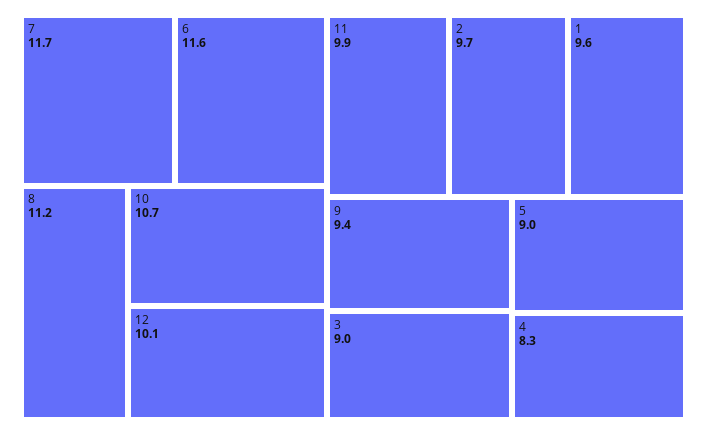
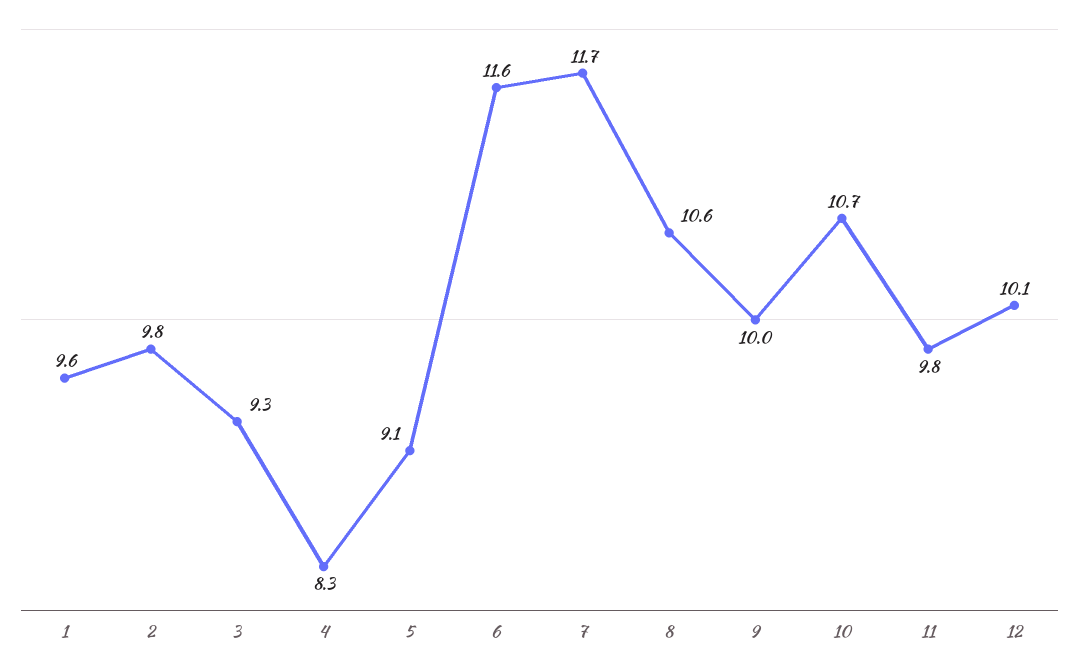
  {
    "7": 11.7,
    "6": 11.6,
-   "8": 11.2,
+   "8": 10.6,
    "10": 10.7,
    "12": 10.1,
-   "11": 9.9,
+   "11": 9.8,
-   "2": 9.7,
+   "2": 9.8,
    "1": 9.6,
-   "9": 9.4,
+   "9": 10,
-   "3": 9,
+   "3": 9.3,
-   "5": 9,
+   "5": 9.1,
    "4": 8.3
  }

